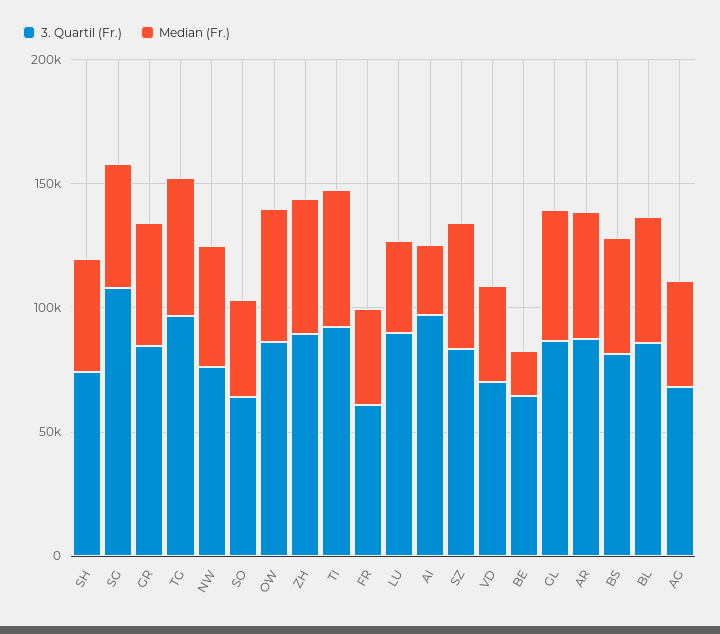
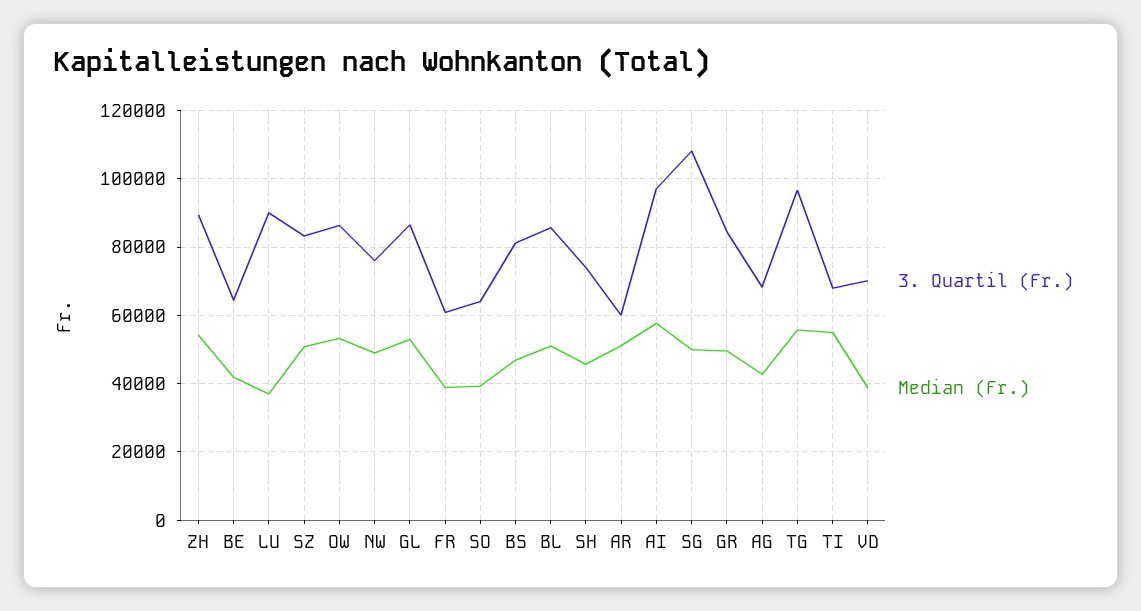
  {
    "3. Quartil (Fr.)": {
      "SH": 74000,
      "SG": 108000,
      "GR": 84000,
      "TG": 96000,
      "NW": 76000,
      "SO": 64000,
      "OW": 86000,
      "ZH": 90000,
-     "TI": 90000,
+     "TI": 68000,
      "FR": 60000,
      "LU": 90000,
      "AI": 98000,
      "SZ": 84000,
      "VD": 70000,
      "BE": 64000,
      "GL": 86000,
-     "AR": 90000,
+     "AR": 60000,
      "BS": 82000,
      "BL": 86000,
      "AG": 68000
    },
    "Median (Fr.)": {
      "SH": 46000,
      "SG": 50000,
      "GR": 50000,
      "TG": 56000,
      "NW": 50000,
      "SO": 40000,
      "OW": 54000,
      "ZH": 54000,
      "TI": 54000,
      "FR": 38000,
      "LU": 38000,
-     "AI": 30000,
+     "AI": 58000,
      "SZ": 50000,
      "VD": 38000,
-     "BE": 20000,
+     "BE": 42000,
      "GL": 52000,
      "AR": 52000,
      "BS": 46000,
      "BL": 52000,
      "AG": 42000
    }
  }

